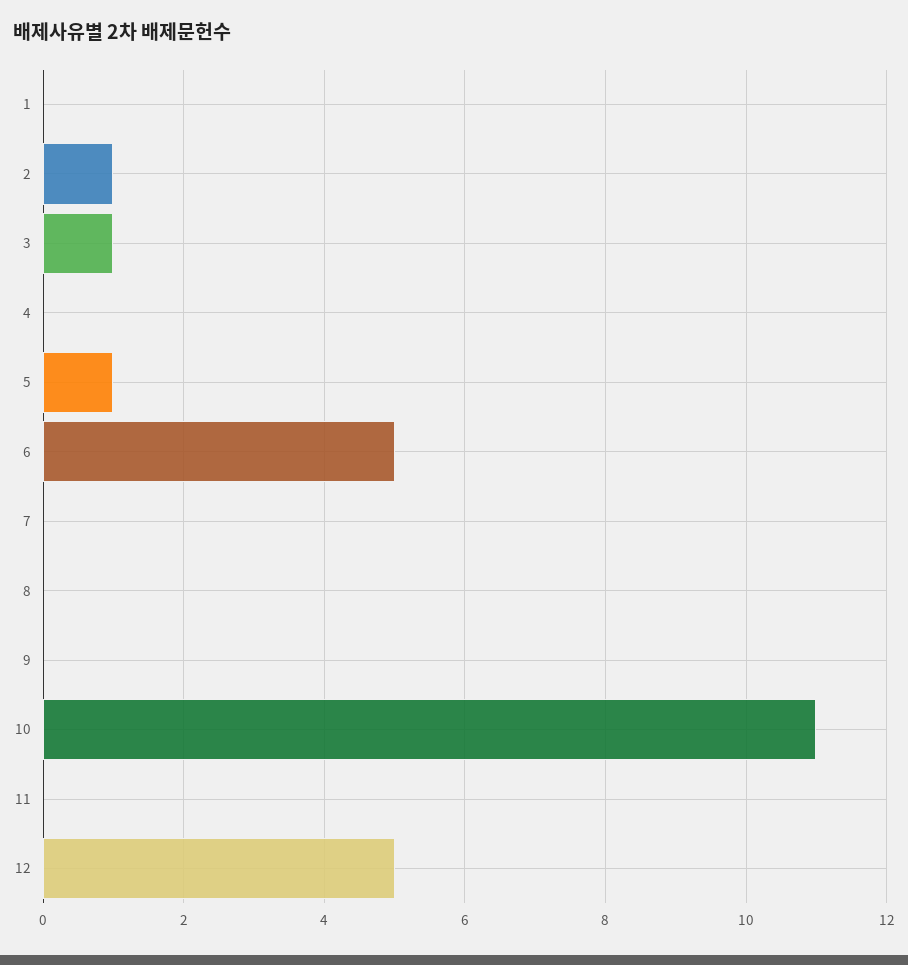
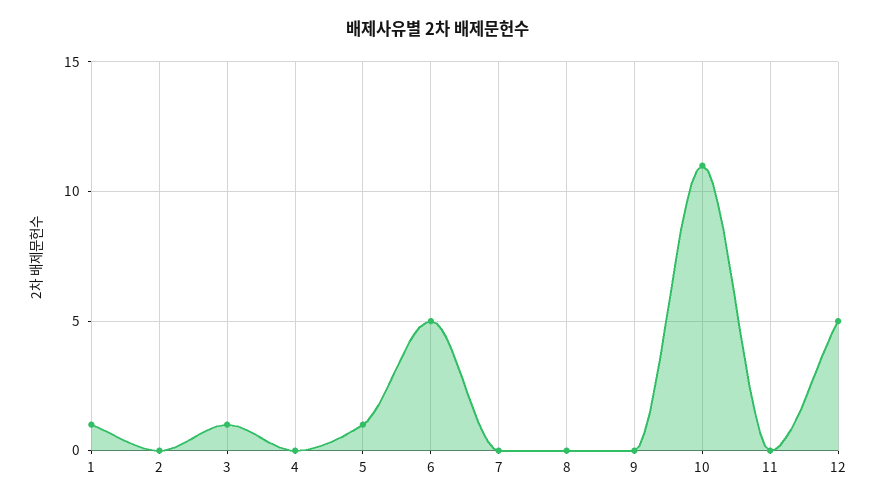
  {
-   "1": 0,
+   "1": 1,
-   "2": 1,
+   "2": 0,
    "3": 1,
    "4": 0,
    "5": 1,
    "6": 5,
    "7": 0,
    "8": 0,
    "9": 0,
    "10": 11,
    "11": 0,
    "12": 5
  }

